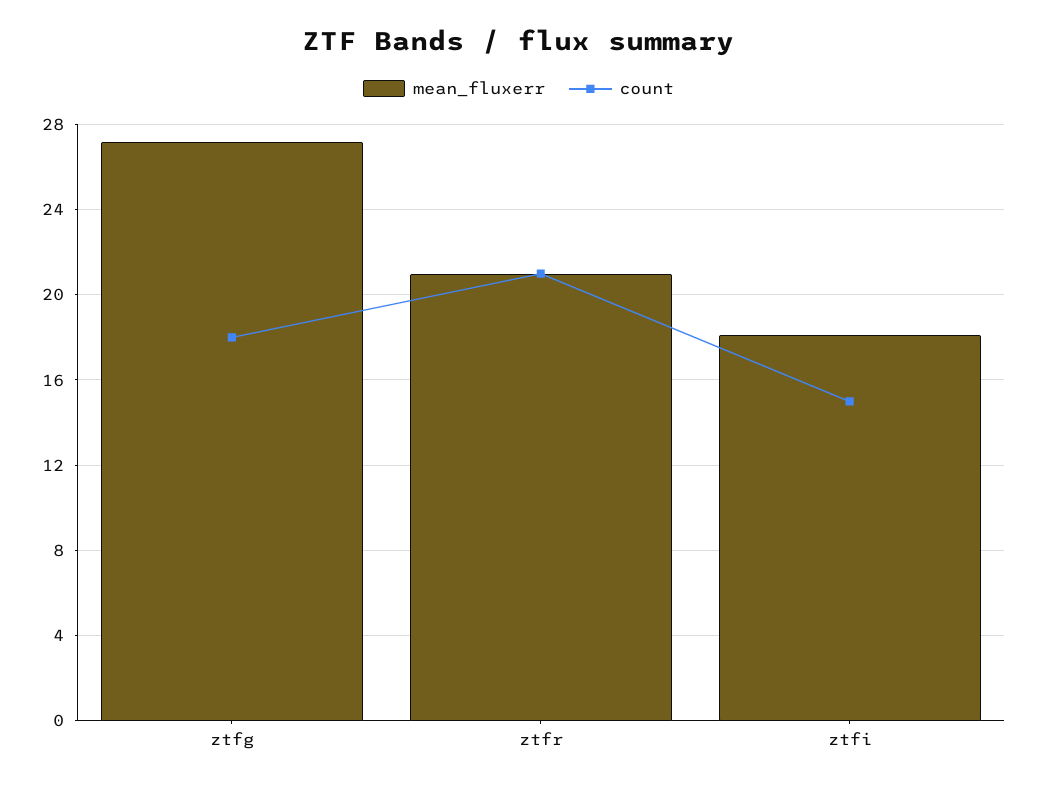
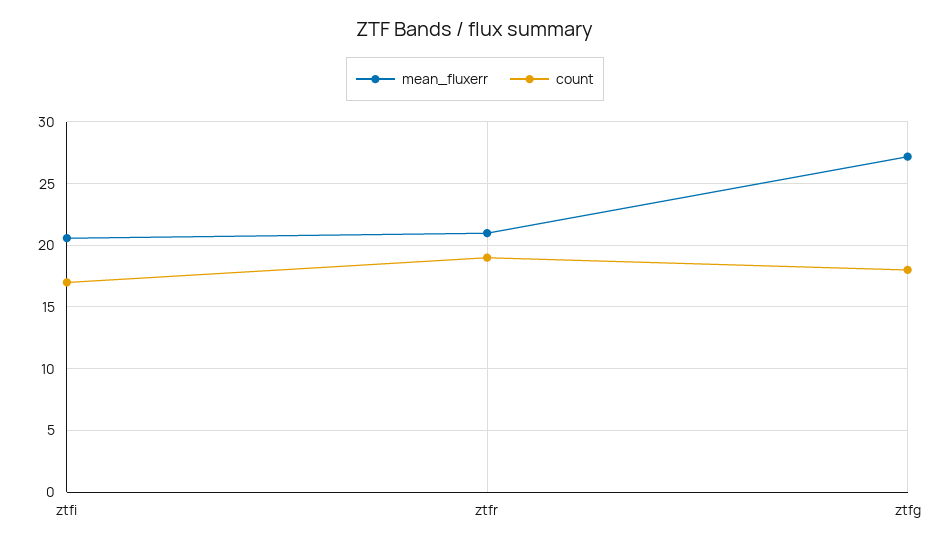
  {
    "mean_fluxerr": {
      "ztfg": 27,
      "ztfr": 21,
-     "ztfi": 18
+     "ztfi": 20.5
    },
    "count": {
      "ztfg": 18,
-     "ztfr": 21,
+     "ztfr": 19,
-     "ztfi": 15
+     "ztfi": 17
    }
  }

